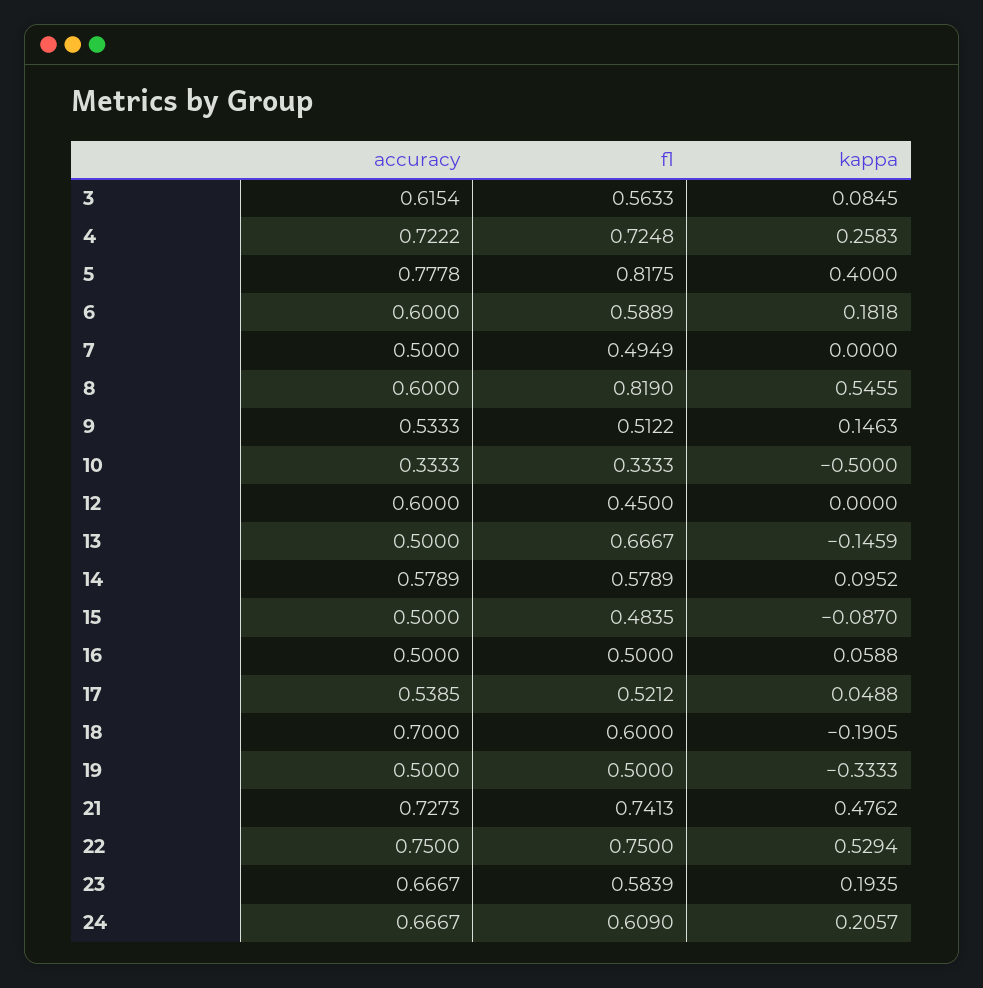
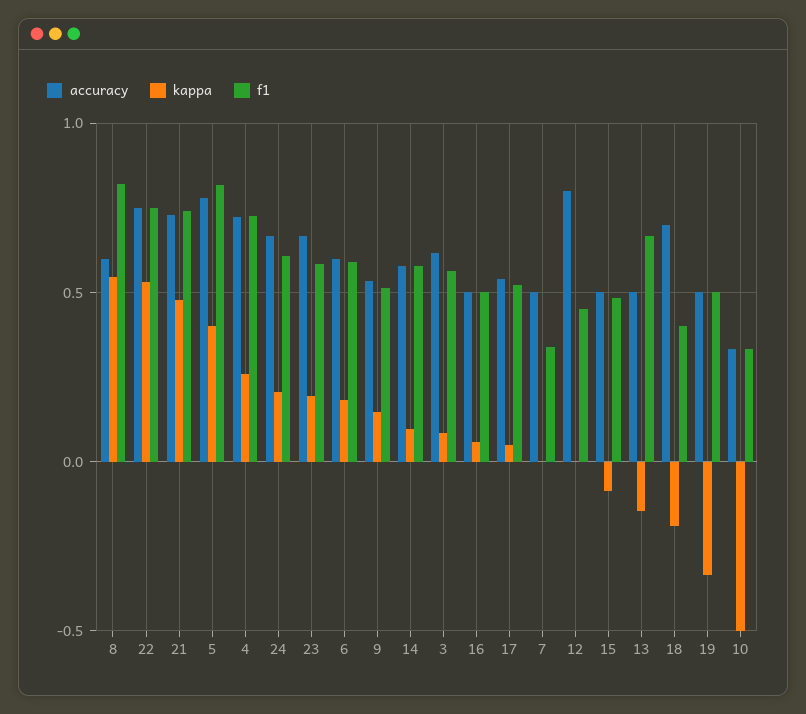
  {
    "accuracy": {
      "3": 0.6154,
      "4": 0.7222,
      "5": 0.7778,
      "6": 0.6,
      "7": 0.5,
      "8": 0.6,
      "9": 0.5333,
      "10": 0.3333,
-     "12": 0.6,
+     "12": 0.8,
      "13": 0.5,
      "14": 0.5789,
      "15": 0.5,
      "16": 0.5,
      "17": 0.5385,
      "18": 0.7,
      "19": 0.5,
      "21": 0.7273,
      "22": 0.75,
      "23": 0.6667,
      "24": 0.6667
    },
    "f1": {
      "3": 0.5633,
      "4": 0.7248,
      "5": 0.8175,
      "6": 0.5889,
-     "7": 0.4949,
+     "7": 0.35,
      "8": 0.819,
      "9": 0.5122,
      "10": 0.3333,
      "12": 0.45,
      "13": 0.6667,
      "14": 0.5789,
      "15": 0.4835,
      "16": 0.5,
      "17": 0.5212,
-     "18": 0.6,
+     "18": 0.4,
      "19": 0.5,
      "21": 0.7413,
      "22": 0.75,
      "23": 0.5839,
      "24": 0.609
    },
    "kappa": {
      "3": 0.0845,
      "4": 0.2583,
      "5": 0.4,
      "6": 0.1818,
      "7": 0,
      "8": 0.5455,
      "9": 0.1463,
      "10": -0.5,
      "12": 0,
      "13": -0.1459,
      "14": 0.0952,
      "15": -0.087,
      "16": 0.0588,
      "17": 0.0488,
      "18": -0.1905,
      "19": -0.3333,
      "21": 0.4762,
      "22": 0.5294,
      "23": 0.1935,
      "24": 0.2057
    }
  }

